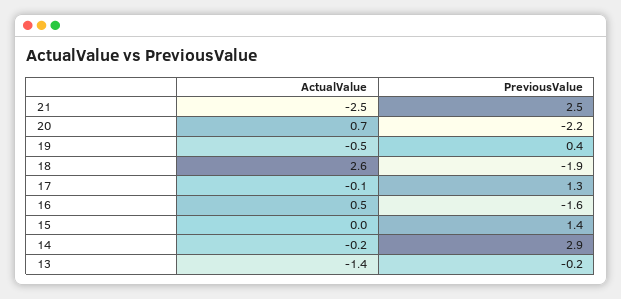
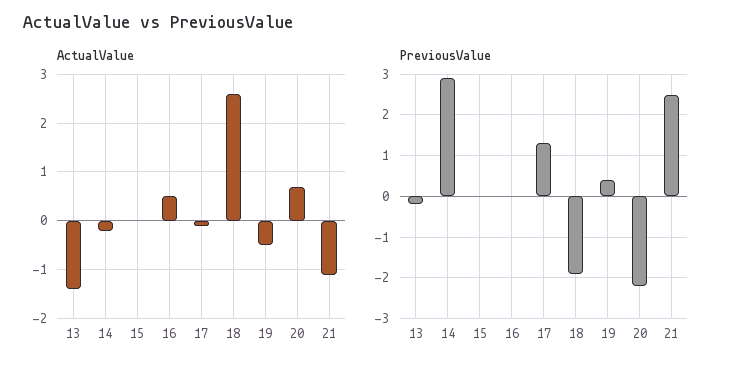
  {
    "ActualValue": {
-     "21": -2.5,
+     "21": -1,
      "20": 0.7,
      "19": -0.5,
      "18": 2.6,
      "17": -0.1,
      "16": 0.5,
      "15": 0,
      "14": -0.2,
      "13": -1.4
    },
    "PreviousValue": {
      "21": 2.5,
      "20": -2.2,
      "19": 0.4,
      "18": -1.9,
      "17": 1.3,
-     "16": -1.6,
+     "16": 0,
-     "15": 1.4,
+     "15": 0,
      "14": 2.9,
      "13": -0.2
    }
  }

